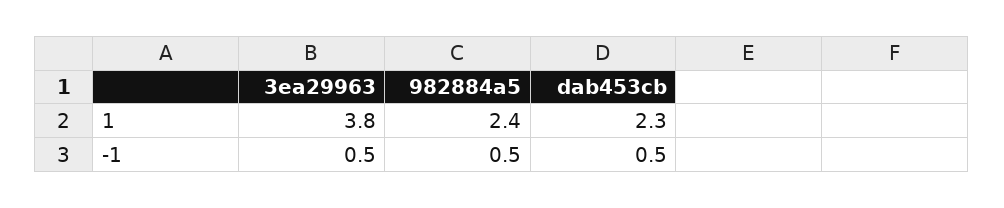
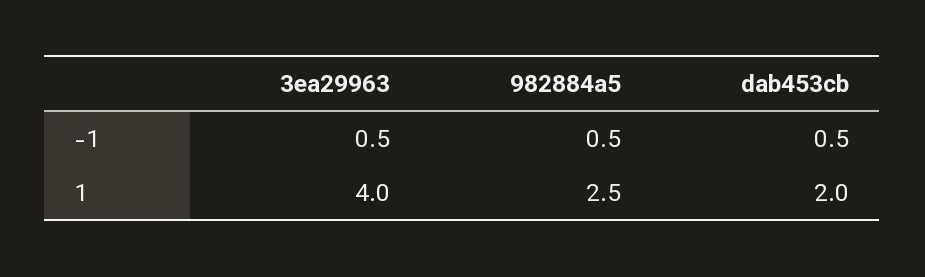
  {
    "3ea29963": {
-     "1": 3.8,
+     "1": 4,
      "-1": 0.5
    },
    "982884a5": {
-     "1": 2.4,
+     "1": 2.5,
      "-1": 0.5
    },
    "dab453cb": {
-     "1": 2.3,
+     "1": 2,
      "-1": 0.5
    }
  }

